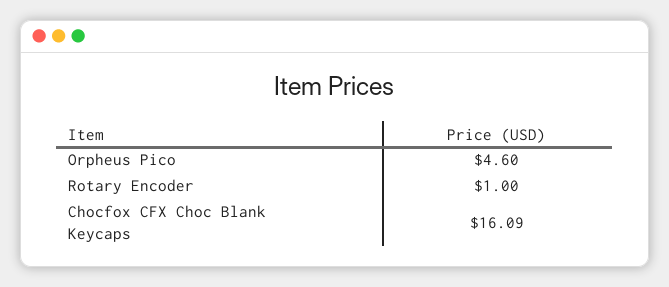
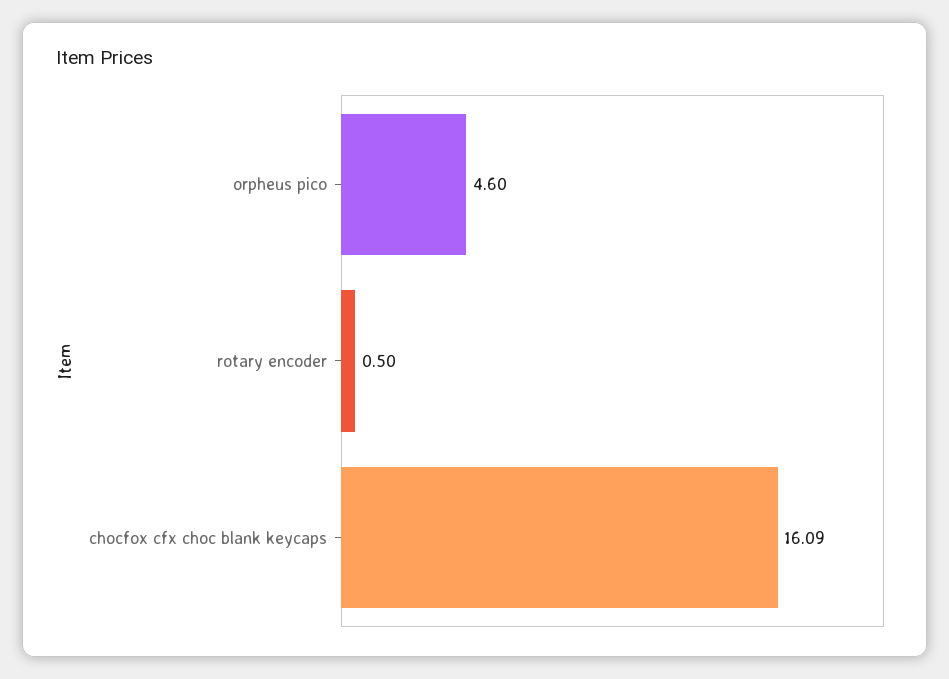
  {
    "Orpheus Pico": 4.6,
-   "Rotary Encoder": 1,
+   "Rotary Encoder": 0.5,
    "Chocfox CFX Choc Blank Keycaps": 16.09
  }

